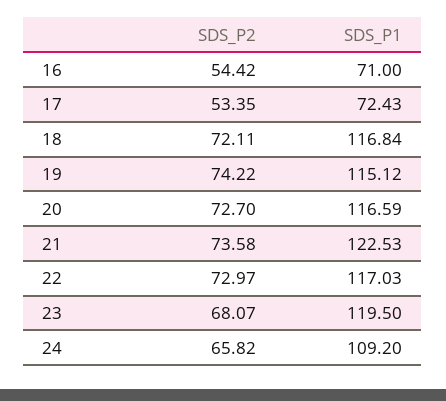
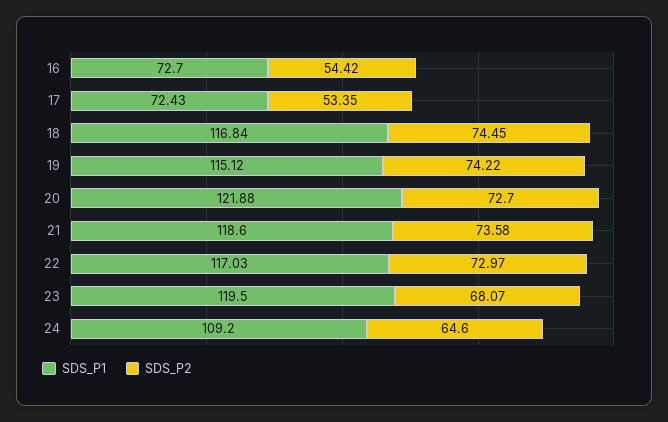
  {
    "SDS_P2": {
      "16": 54.42,
      "17": 53.35,
-     "18": 72.11,
+     "18": 74.45,
      "19": 74.22,
      "20": 72.7,
      "21": 73.58,
      "22": 72.97,
      "23": 68.07,
-     "24": 65.82
+     "24": 64.6
    },
    "SDS_P1": {
-     "16": 71,
+     "16": 72.7,
      "17": 72.43,
      "18": 116.84,
      "19": 115.12,
-     "20": 116.59,
+     "20": 121.88,
-     "21": 122.53,
+     "21": 118.6,
      "22": 117.03,
      "23": 119.5,
      "24": 109.2
    }
  }

